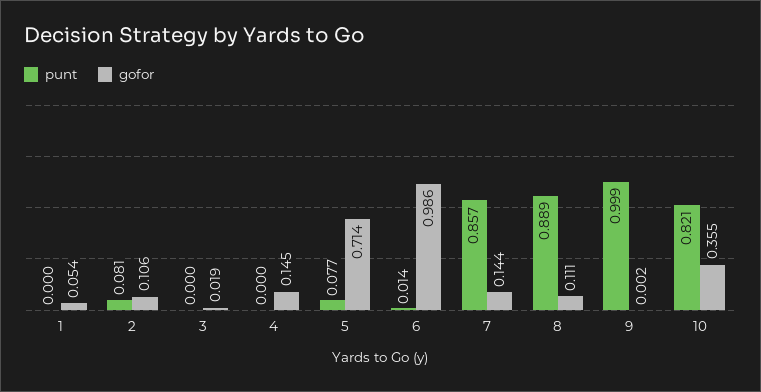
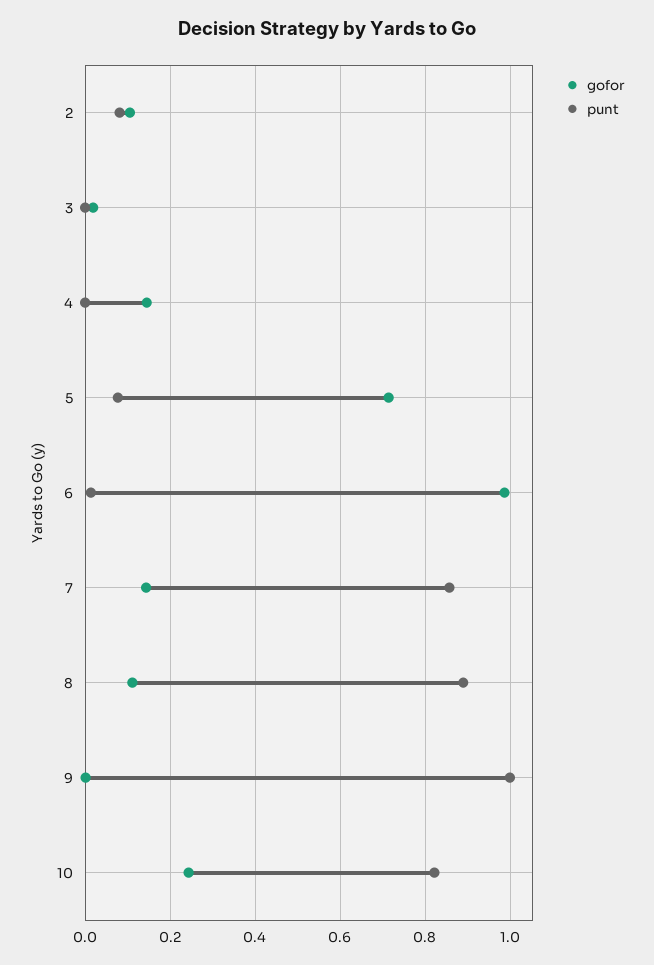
  {
    "punt": {
-     "1": 0,
      "2": 0.081,
      "3": 0,
      "4": 0,
      "5": 0.077,
      "6": 0.014,
      "7": 0.857,
      "8": 0.889,
      "9": 0.999,
      "10": 0.821
    },
    "gofor": {
-     "1": 0.054,
      "2": 0.106,
      "3": 0.019,
      "4": 0.145,
      "5": 0.714,
      "6": 0.986,
      "7": 0.144,
      "8": 0.111,
      "9": 0.002,
-     "10": 0.355
+     "10": 0.24
    }
  }

